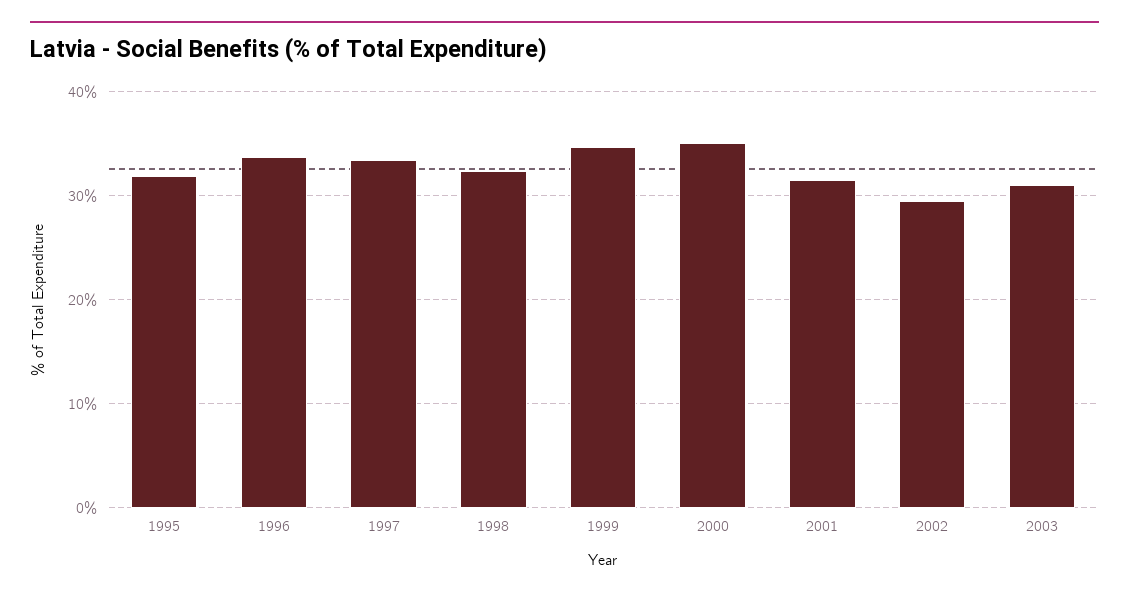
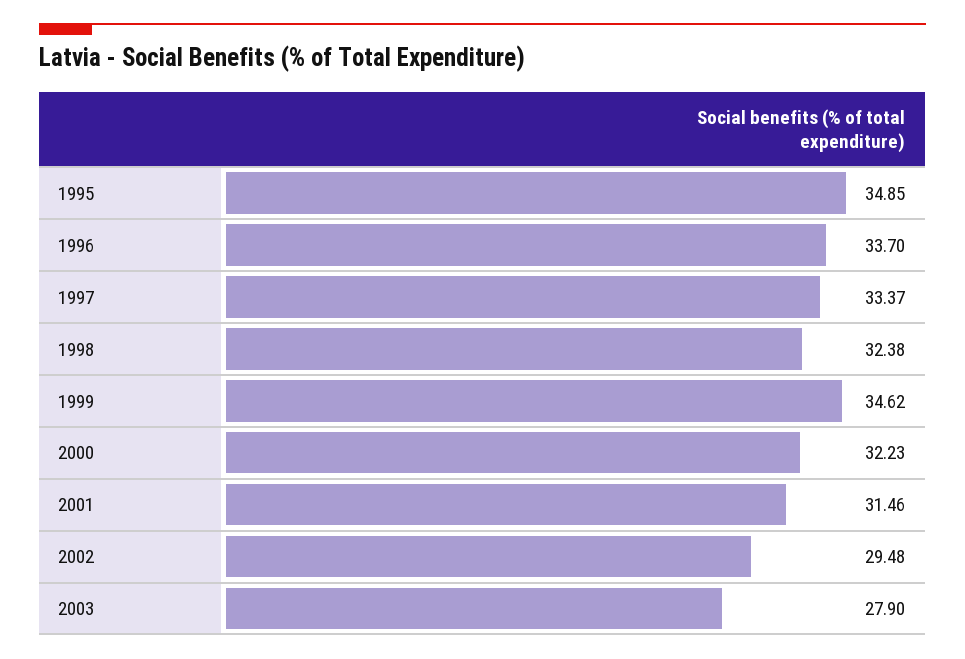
  {
-   "1995": 32,
+   "1995": 34.85,
    "1996": 33.7,
    "1997": 33.37,
    "1998": 32.38,
    "1999": 34.62,
-   "2000": 35,
+   "2000": 32.23,
    "2001": 31.46,
    "2002": 29.48,
-   "2003": 31
+   "2003": 27.9
  }

